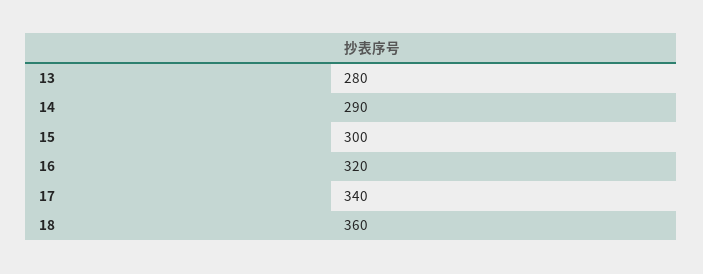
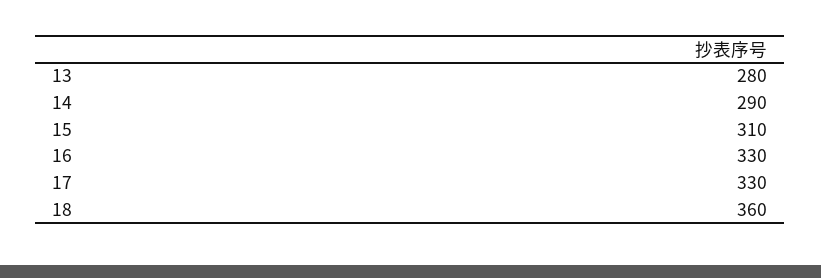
  {
    "13": 280,
    "14": 290,
-   "15": 300,
+   "15": 310,
-   "16": 320,
+   "16": 330,
-   "17": 340,
+   "17": 330,
    "18": 360
  }

